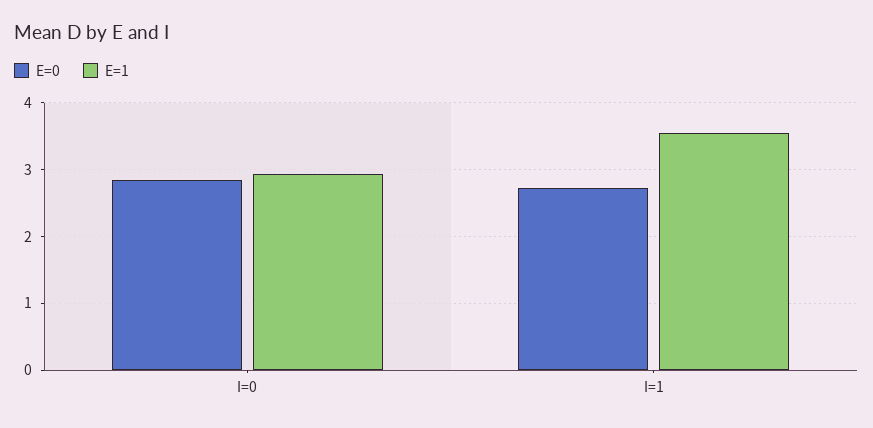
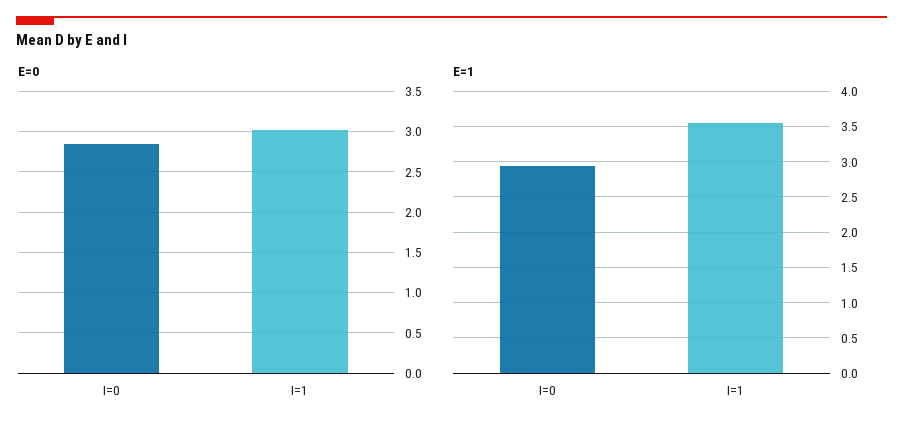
  {
    "E=0": {
      "I=0": 2.8,
-     "I=1": 2.7
+     "I=1": 3
    },
    "E=1": {
      "I=0": 2.9,
      "I=1": 3.6
    }
  }

